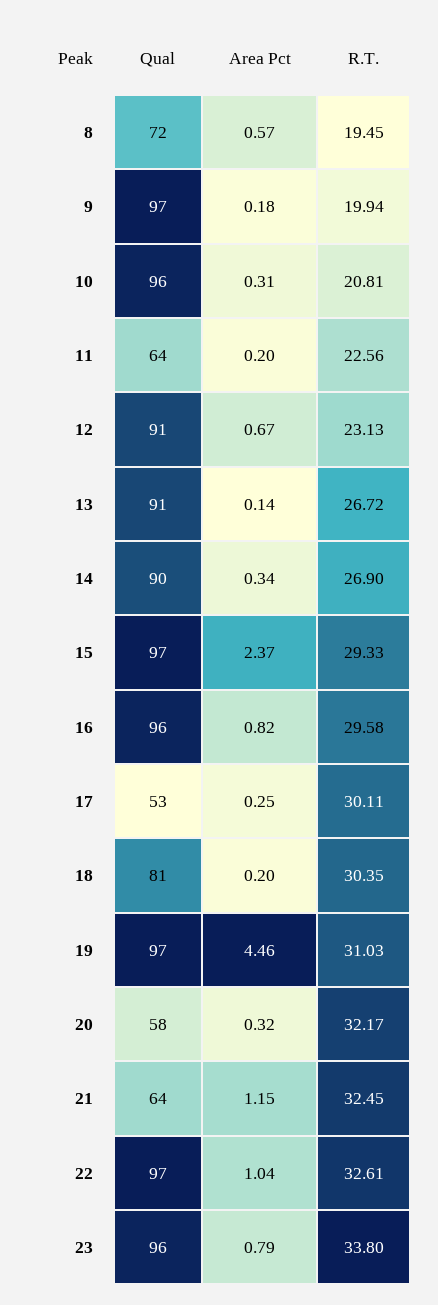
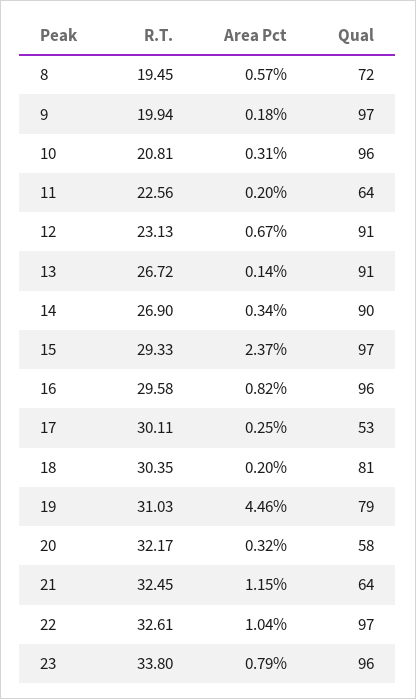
  {
    "Qual": {
      "8": 72,
      "9": 97,
      "10": 96,
      "11": 64,
      "12": 91,
      "13": 91,
      "14": 90,
      "15": 97,
      "16": 96,
      "17": 53,
      "18": 81,
-     "19": 97,
+     "19": 79,
      "20": 58,
      "21": 64,
      "22": 97,
      "23": 96
    },
    "Area Pct": {
      "8": 0.57,
      "9": 0.18,
      "10": 0.31,
      "11": 0.2,
      "12": 0.67,
      "13": 0.14,
      "14": 0.34,
      "15": 2.37,
      "16": 0.82,
      "17": 0.25,
      "18": 0.2,
      "19": 4.46,
      "20": 0.32,
      "21": 1.15,
      "22": 1.04,
      "23": 0.79
    },
    "R.T.": {
      "8": 19.45,
      "9": 19.94,
      "10": 20.81,
      "11": 22.56,
      "12": 23.13,
      "13": 26.72,
      "14": 26.9,
      "15": 29.33,
      "16": 29.58,
      "17": 30.11,
      "18": 30.35,
      "19": 31.03,
      "20": 32.17,
      "21": 32.45,
      "22": 32.61,
      "23": 33.8
    }
  }

